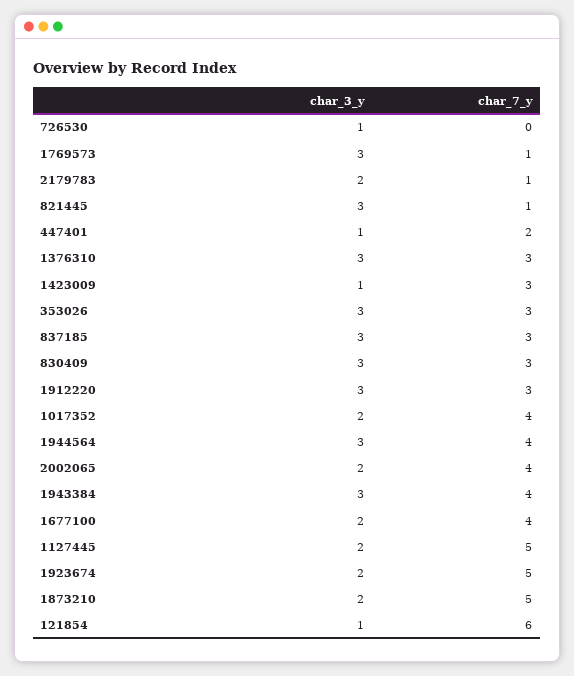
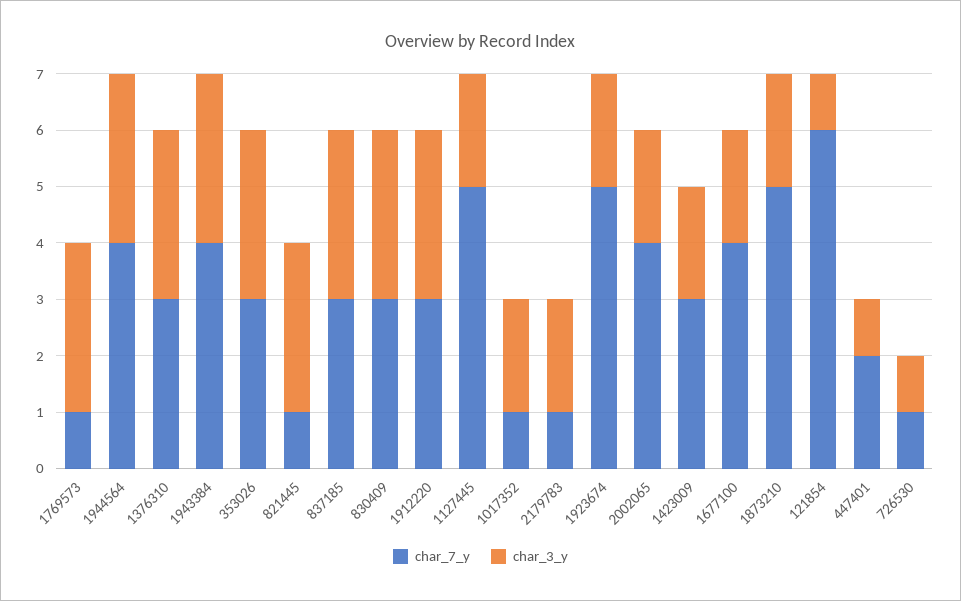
  {
    "char_3_y": {
      "726530": 1,
      "1769573": 3,
      "2179783": 2,
      "821445": 3,
      "447401": 1,
      "1376310": 3,
-     "1423009": 1,
+     "1423009": 2,
      "353026": 3,
      "837185": 3,
      "830409": 3,
      "1912220": 3,
      "1017352": 2,
      "1944564": 3,
      "2002065": 2,
      "1943384": 3,
      "1677100": 2,
      "1127445": 2,
      "1923674": 2,
      "1873210": 2,
      "121854": 1
    },
    "char_7_y": {
-     "726530": 0,
+     "726530": 1,
      "1769573": 1,
      "2179783": 1,
      "821445": 1,
      "447401": 2,
      "1376310": 3,
      "1423009": 3,
      "353026": 3,
      "837185": 3,
      "830409": 3,
      "1912220": 3,
-     "1017352": 4,
+     "1017352": 1,
      "1944564": 4,
      "2002065": 4,
      "1943384": 4,
      "1677100": 4,
      "1127445": 5,
      "1923674": 5,
      "1873210": 5,
      "121854": 6
    }
  }

